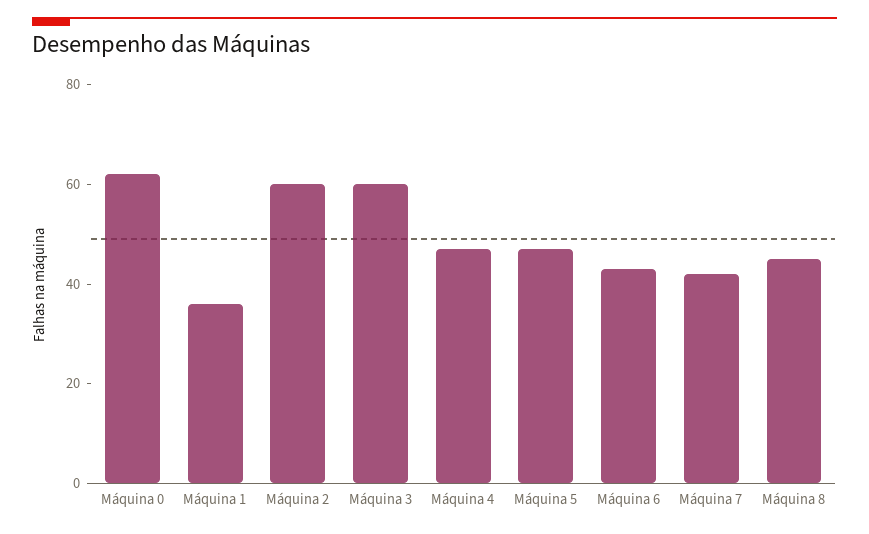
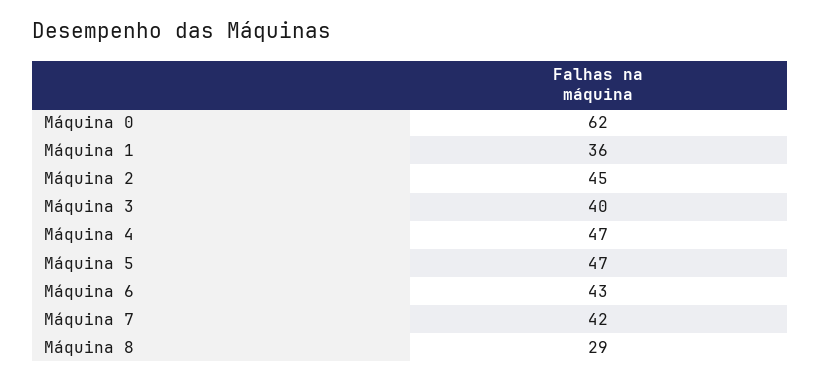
  {
    "Máquina 0": 62,
    "Máquina 1": 36,
-   "Máquina 2": 60,
+   "Máquina 2": 45,
-   "Máquina 3": 60,
+   "Máquina 3": 40,
    "Máquina 4": 47,
    "Máquina 5": 47,
    "Máquina 6": 43,
    "Máquina 7": 42,
-   "Máquina 8": 45
+   "Máquina 8": 29
  }

